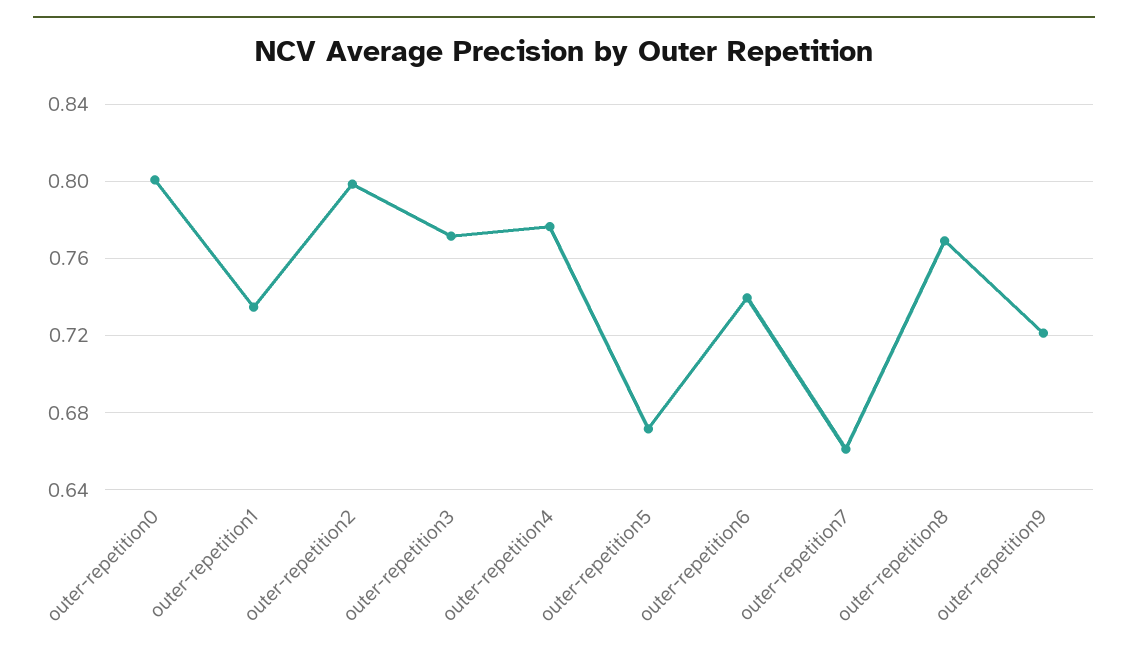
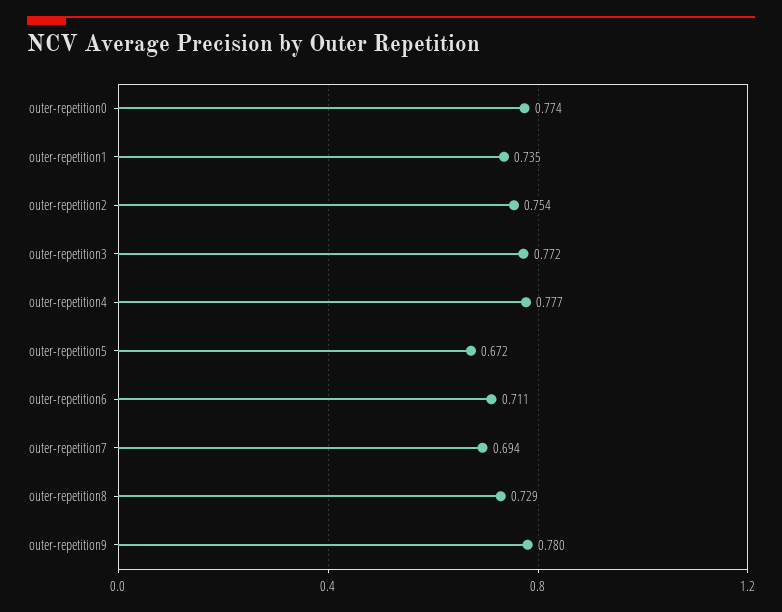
  {
-   "outer-repetition0": 0.8,
+   "outer-repetition0": 0.774,
    "outer-repetition1": 0.735,
-   "outer-repetition2": 0.8,
+   "outer-repetition2": 0.754,
    "outer-repetition3": 0.772,
    "outer-repetition4": 0.777,
    "outer-repetition5": 0.672,
-   "outer-repetition6": 0.74,
+   "outer-repetition6": 0.711,
-   "outer-repetition7": 0.66,
+   "outer-repetition7": 0.694,
-   "outer-repetition8": 0.77,
+   "outer-repetition8": 0.729,
-   "outer-repetition9": 0.72
+   "outer-repetition9": 0.78
  }

